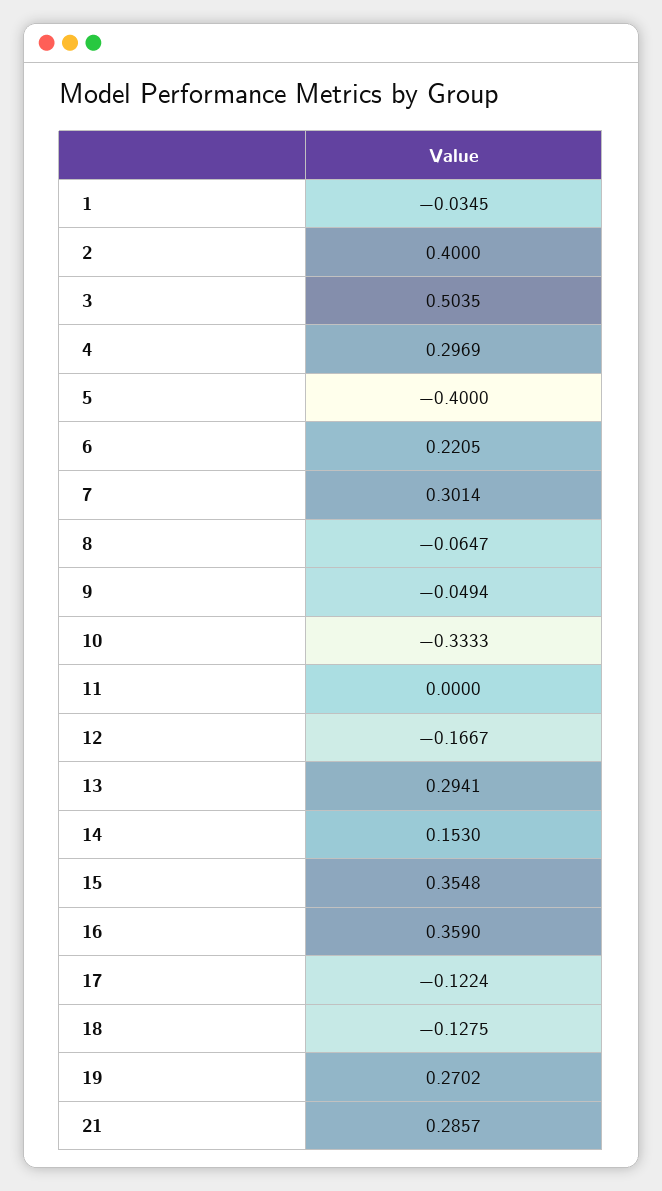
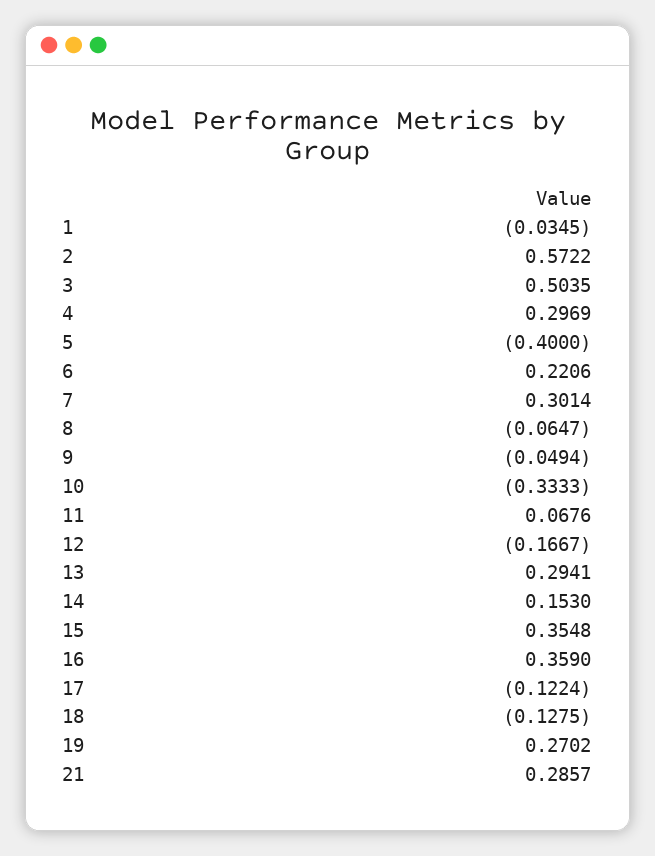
  {
    "1": -0.0345,
-   "2": 0.4,
+   "2": 0.5722,
    "3": 0.5035,
    "4": 0.2969,
    "5": -0.4,
-   "6": 0.2205,
+   "6": 0.2206,
    "7": 0.3014,
    "8": -0.0647,
    "9": -0.0494,
    "10": -0.3333,
-   "11": 0,
+   "11": 0.0676,
    "12": -0.1667,
    "13": 0.2941,
    "14": 0.153,
    "15": 0.3548,
    "16": 0.359,
    "17": -0.1224,
    "18": -0.1275,
    "19": 0.2702,
    "21": 0.2857
  }

